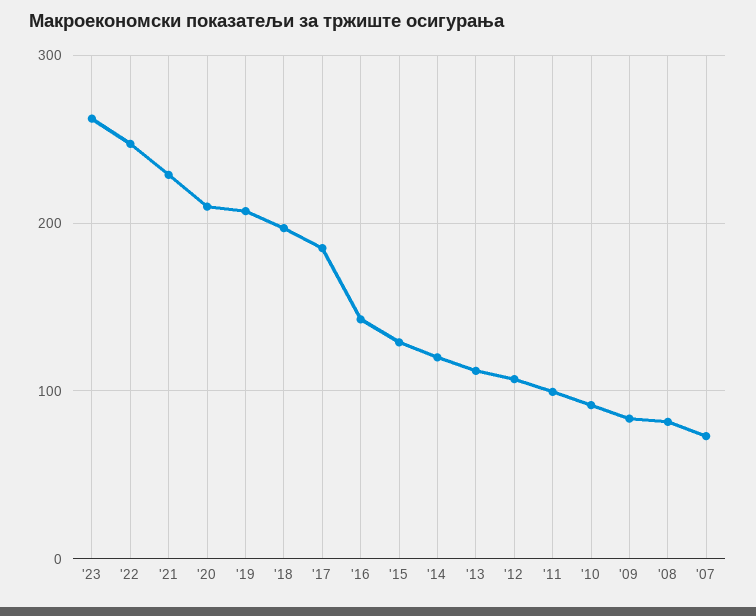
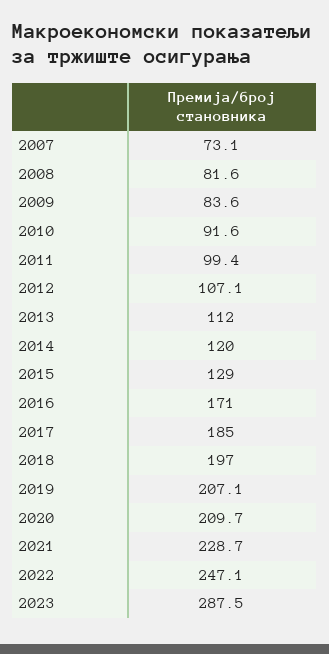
  {
-   "'23": 260,
+   "'23": 287.5,
    "'22": 247.1,
    "'21": 228.7,
    "'20": 209.7,
    "'19": 207.1,
    "'18": 197,
    "'17": 185,
-   "'16": 140,
+   "'16": 171,
    "'15": 129,
    "'14": 120,
    "'13": 112,
    "'12": 107.1,
    "'11": 99.4,
    "'10": 91.6,
    "'09": 83.6,
    "'08": 81.6,
    "'07": 73.1
  }

